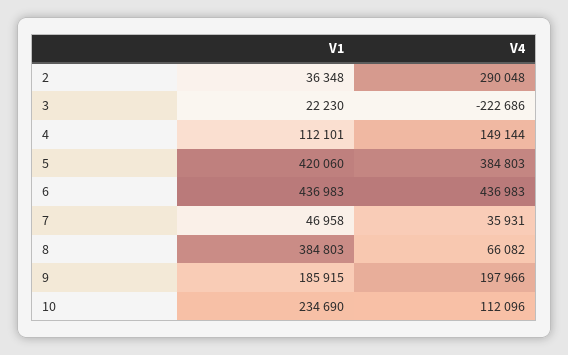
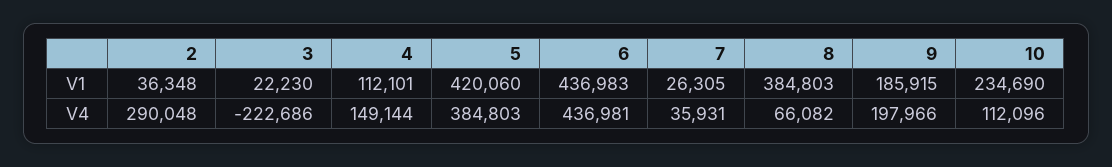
  {
    "V1": {
      "2": 36348,
      "3": 22230,
      "4": 112101,
      "5": 420060,
      "6": 436983,
-     "7": 46958,
+     "7": 26305,
      "8": 384803,
      "9": 185915,
      "10": 234690
    },
    "V4": {
      "2": 290048,
      "3": -222686,
      "4": 149144,
      "5": 384803,
-     "6": 436983,
+     "6": 436981,
      "7": 35931,
      "8": 66082,
      "9": 197966,
      "10": 112096
    }
  }

